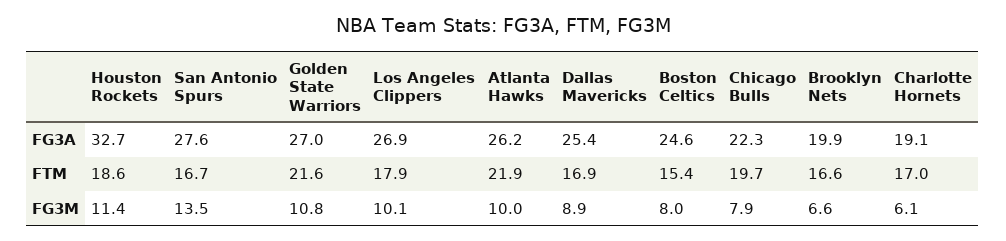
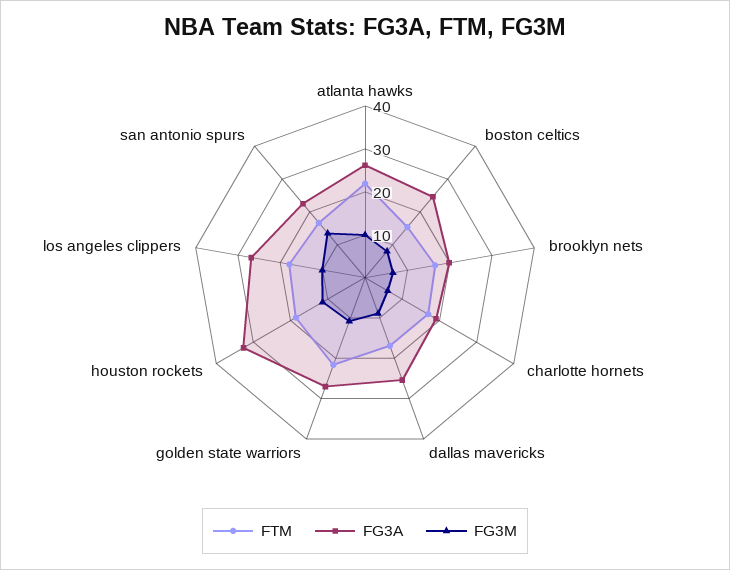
  {
    "FG3A": {
      "Houston Rockets": 32.7,
-     "San Antonio Spurs": 27.6,
+     "San Antonio Spurs": 22,
      "Golden State Warriors": 27,
      "Los Angeles Clippers": 26.9,
      "Atlanta Hawks": 26.2,
      "Dallas Mavericks": 25.4,
      "Boston Celtics": 24.6,
-     "Chicago Bulls": 22.3,
      "Brooklyn Nets": 19.9,
      "Charlotte Hornets": 19.1
    },
    "FTM": {
      "Houston Rockets": 18.6,
      "San Antonio Spurs": 16.7,
      "Golden State Warriors": 21.6,
      "Los Angeles Clippers": 17.9,
      "Atlanta Hawks": 21.9,
      "Dallas Mavericks": 16.9,
      "Boston Celtics": 15.4,
-     "Chicago Bulls": 19.7,
      "Brooklyn Nets": 16.6,
      "Charlotte Hornets": 17
    },
    "FG3M": {
      "Houston Rockets": 11.4,
      "San Antonio Spurs": 13.5,
      "Golden State Warriors": 10.8,
      "Los Angeles Clippers": 10.1,
      "Atlanta Hawks": 10,
      "Dallas Mavericks": 8.9,
      "Boston Celtics": 8,
-     "Chicago Bulls": 7.9,
      "Brooklyn Nets": 6.6,
      "Charlotte Hornets": 6.1
    }
  }

